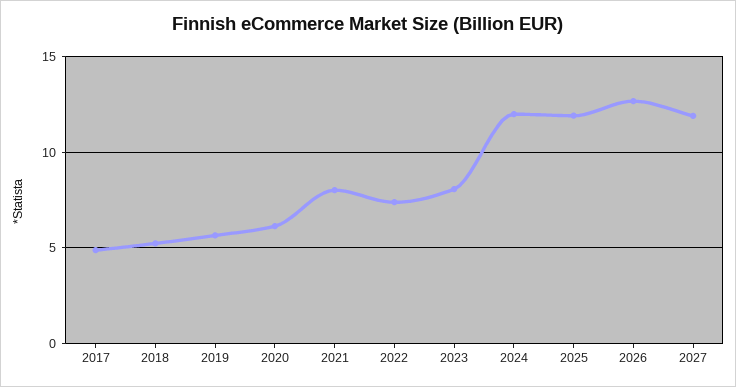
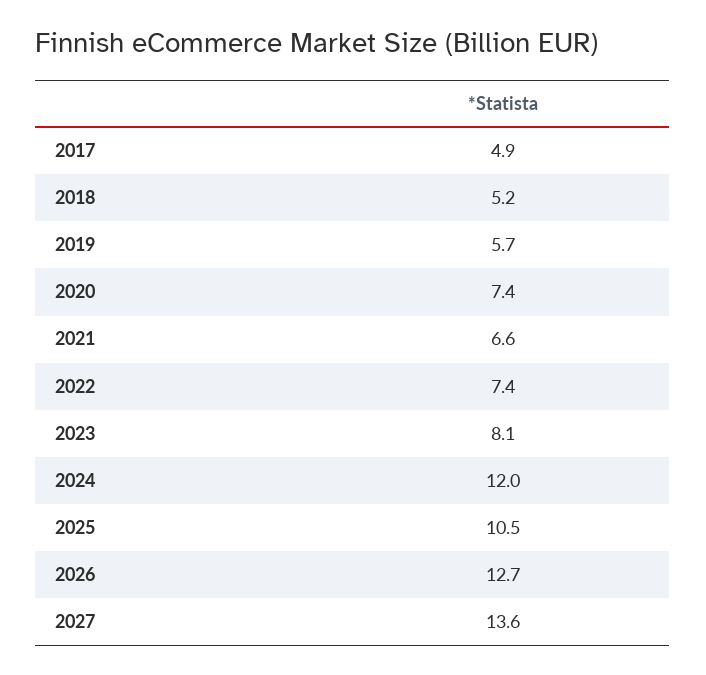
  {
    "2017": 4.9,
    "2018": 5.2,
    "2019": 5.7,
-   "2020": 6,
+   "2020": 7.4,
-   "2021": 8,
+   "2021": 6.6,
    "2022": 7.4,
    "2023": 8.1,
    "2024": 12,
-   "2025": 12,
+   "2025": 10.5,
    "2026": 12.7,
-   "2027": 12
+   "2027": 13.6
  }

